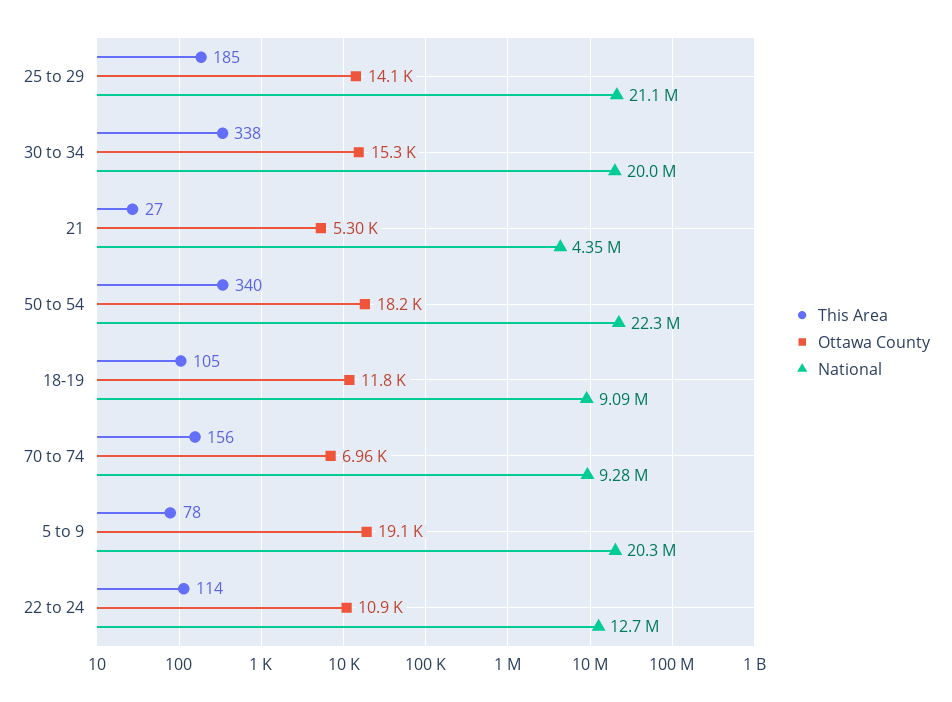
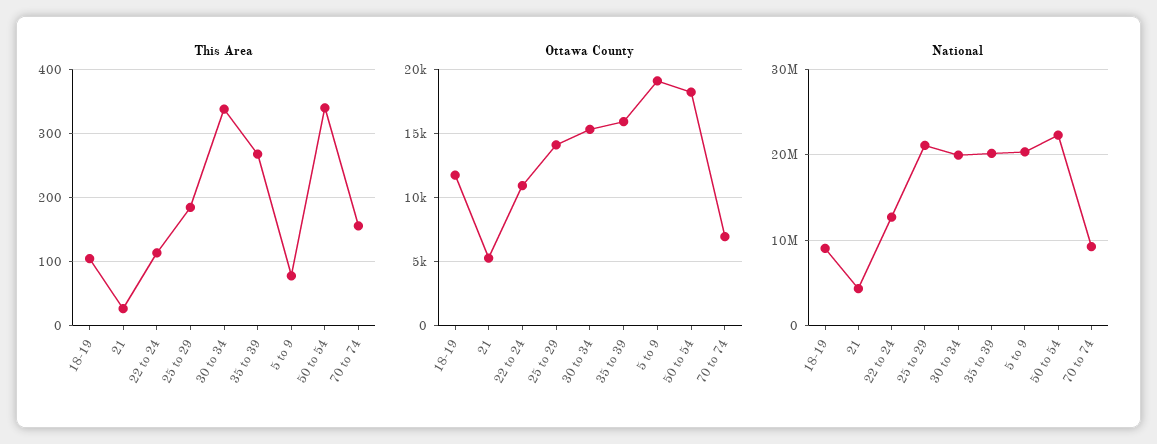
  {
    "This Area": {
      "25 to 29": 185,
      "30 to 34": 338,
      "21": 27,
      "50 to 54": 340,
      "18-19": 105,
      "70 to 74": 156,
      "5 to 9": 78,
-     "22 to 24": 114
+     "22 to 24": 114,
+     "35 to 39": 270
    },
    "Ottawa County": {
      "25 to 29": 14100,
      "30 to 34": 15300,
      "21": 5300,
      "50 to 54": 18200,
      "18-19": 11800,
      "70 to 74": 6960,
      "5 to 9": 19100,
-     "22 to 24": 10900
+     "22 to 24": 10900,
+     "35 to 39": 16000
    },
    "National": {
      "25 to 29": 21100000,
      "30 to 34": 20000000,
      "21": 4350000,
      "50 to 54": 22300000,
      "18-19": 9090000,
      "70 to 74": 9280000,
      "5 to 9": 20300000,
-     "22 to 24": 12700000
+     "22 to 24": 12700000,
+     "35 to 39": 20000000
    }
  }

